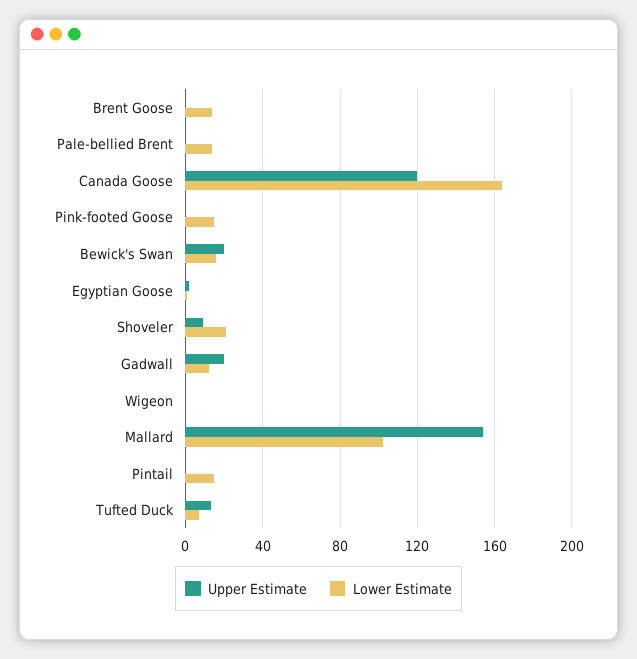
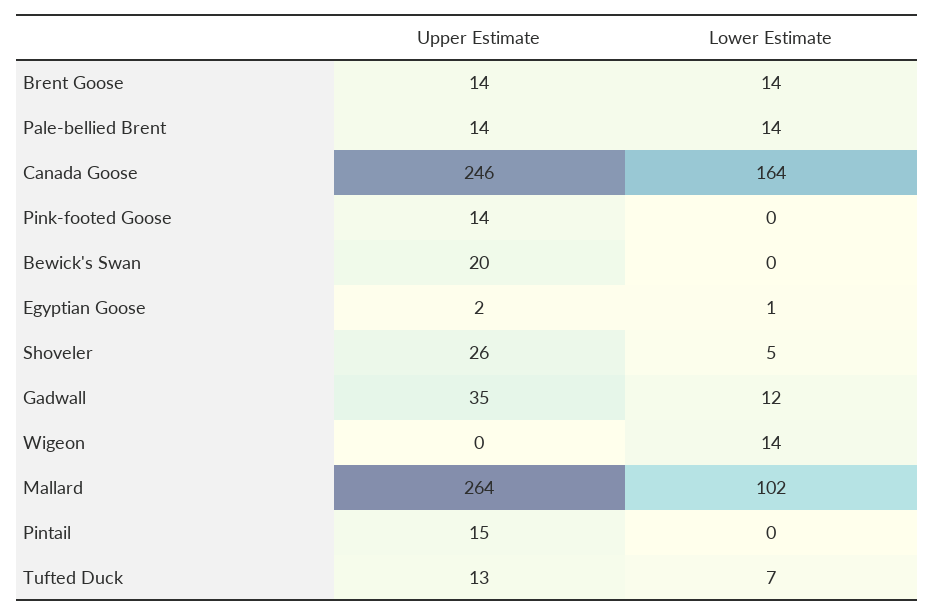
  {
    "Upper Estimate": {
-     "Brent Goose": 0,
+     "Brent Goose": 14,
-     "Pale-bellied Brent": 0,
+     "Pale-bellied Brent": 14,
-     "Canada Goose": 120,
+     "Canada Goose": 246,
-     "Pink-footed Goose": 0,
+     "Pink-footed Goose": 14,
      "Bewick's Swan": 20,
      "Egyptian Goose": 2,
-     "Shoveler": 10,
+     "Shoveler": 26,
-     "Gadwall": 20,
+     "Gadwall": 35,
      "Wigeon": 0,
-     "Mallard": 155,
+     "Mallard": 264,
-     "Pintail": 0,
+     "Pintail": 15,
      "Tufted Duck": 13
    },
    "Lower Estimate": {
      "Brent Goose": 14,
      "Pale-bellied Brent": 14,
      "Canada Goose": 164,
-     "Pink-footed Goose": 15,
+     "Pink-footed Goose": 0,
-     "Bewick's Swan": 15,
+     "Bewick's Swan": 0,
      "Egyptian Goose": 1,
-     "Shoveler": 20,
+     "Shoveler": 5,
      "Gadwall": 12,
-     "Wigeon": 0,
+     "Wigeon": 14,
      "Mallard": 102,
-     "Pintail": 15,
+     "Pintail": 0,
      "Tufted Duck": 7
    }
  }

